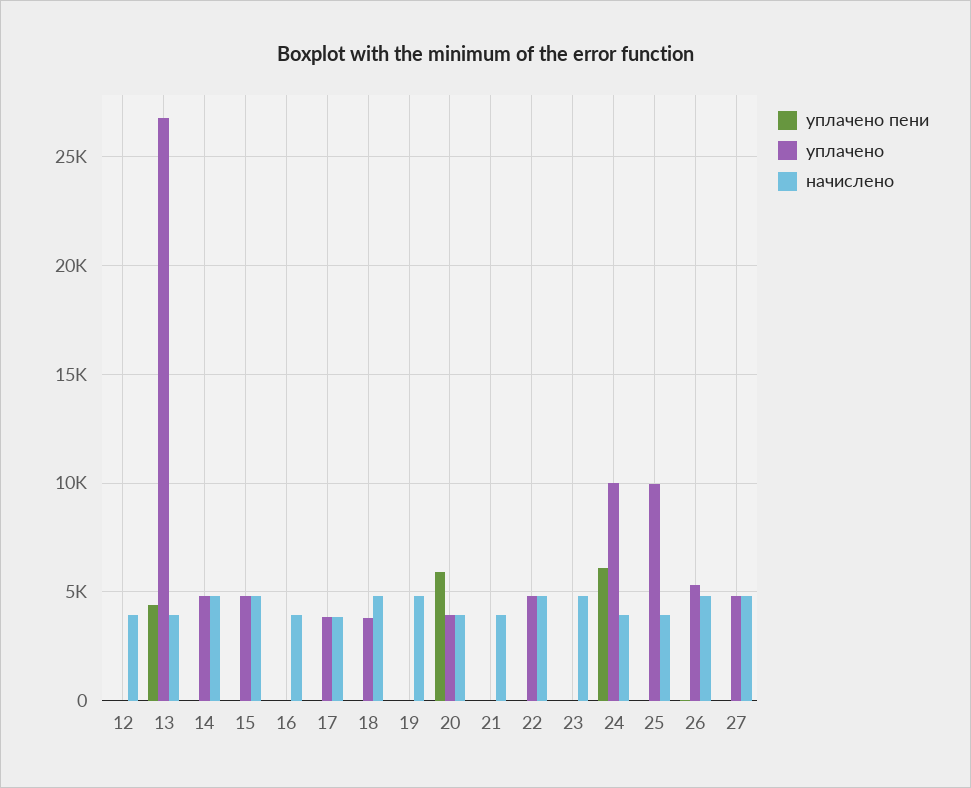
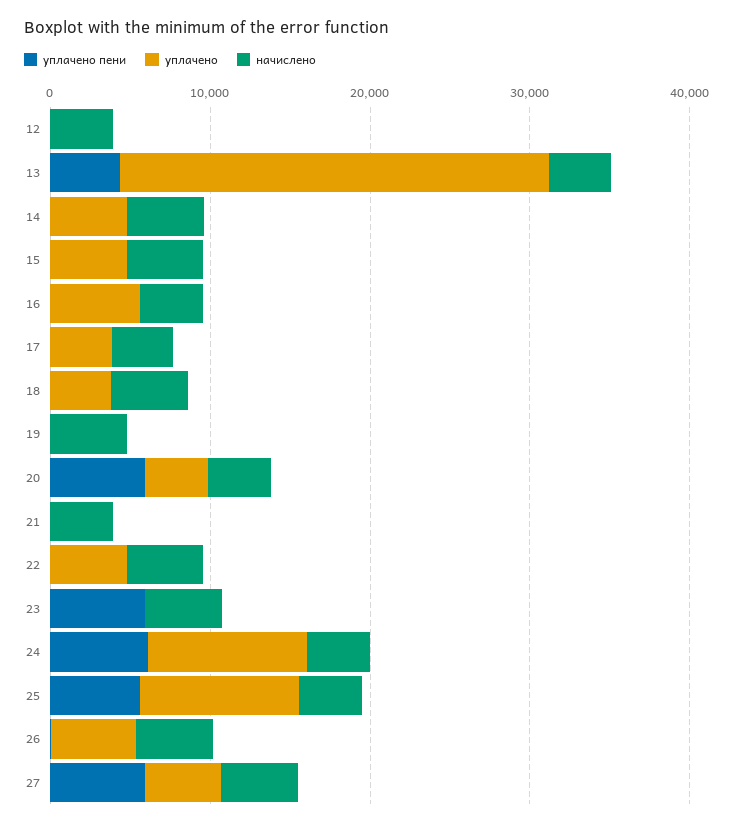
  {
    "уплачено пени": {
      "12": 0,
      "13": 4500,
      "14": 0,
      "15": 0,
      "16": 0,
      "17": 0,
      "18": 0,
      "19": 0,
      "20": 6000,
      "21": 0,
      "22": 0,
-     "23": 0,
+     "23": 6000,
      "24": 6000,
-     "25": 0,
+     "25": 6000,
      "26": 0,
-     "27": 0
+     "27": 6000
    },
    "уплачено": {
      "12": 0,
      "13": 27000,
      "14": 5000,
      "15": 5000,
-     "16": 0,
+     "16": 6000,
      "17": 4000,
      "18": 4000,
      "19": 0,
      "20": 4000,
      "21": 0,
      "22": 5000,
      "23": 0,
      "24": 10000,
      "25": 10000,
      "26": 5500,
      "27": 5000
    },
    "начислено": {
      "12": 4000,
      "13": 4000,
      "14": 5000,
      "15": 5000,
      "16": 4000,
      "17": 4000,
      "18": 5000,
      "19": 5000,
      "20": 4000,
      "21": 4000,
      "22": 5000,
      "23": 5000,
      "24": 4000,
      "25": 4000,
      "26": 5000,
      "27": 5000
    }
  }

